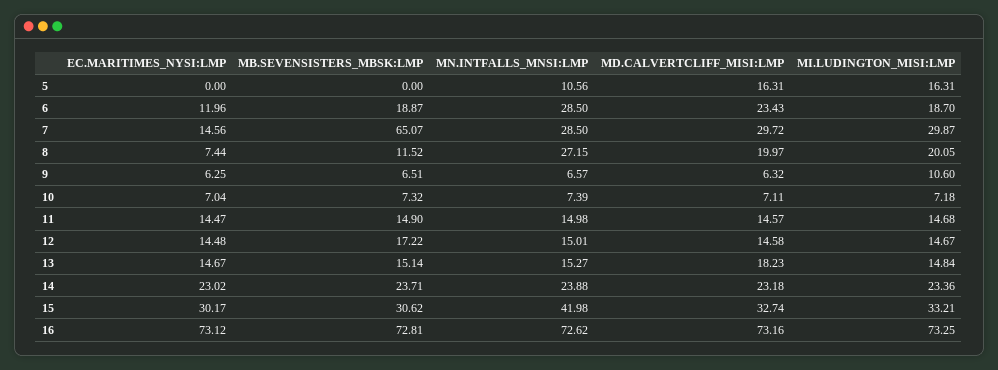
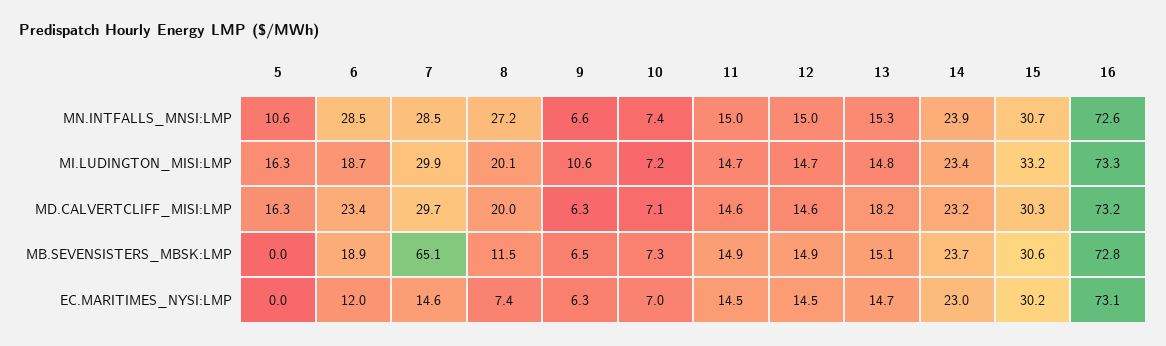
  {
    "EC.MARITIMES_NYSI:LMP": {
      "5": 0,
      "6": 11.96,
      "7": 14.56,
      "8": 7.44,
      "9": 6.25,
      "10": 7.04,
      "11": 14.47,
      "12": 14.48,
      "13": 14.67,
      "14": 23.02,
      "15": 30.17,
      "16": 73.12
    },
    "MB.SEVENSISTERS_MBSK:LMP": {
      "5": 0,
      "6": 18.87,
      "7": 65.07,
      "8": 11.52,
      "9": 6.51,
      "10": 7.32,
      "11": 14.9,
-     "12": 17.22,
+     "12": 14.9,
      "13": 15.14,
      "14": 23.71,
      "15": 30.62,
      "16": 72.81
    },
    "MN.INTFALLS_MNSI:LMP": {
      "5": 10.56,
      "6": 28.5,
      "7": 28.5,
      "8": 27.15,
      "9": 6.57,
      "10": 7.39,
      "11": 14.98,
      "12": 15.01,
      "13": 15.27,
      "14": 23.88,
-     "15": 41.98,
+     "15": 30.7,
      "16": 72.62
    },
    "MD.CALVERTCLIFF_MISI:LMP": {
      "5": 16.31,
      "6": 23.43,
      "7": 29.72,
      "8": 19.97,
      "9": 6.32,
      "10": 7.11,
      "11": 14.57,
      "12": 14.58,
      "13": 18.23,
      "14": 23.18,
-     "15": 32.74,
+     "15": 30.3,
      "16": 73.16
    },
    "MI.LUDINGTON_MISI:LMP": {
      "5": 16.31,
      "6": 18.7,
      "7": 29.87,
      "8": 20.05,
      "9": 10.6,
      "10": 7.18,
      "11": 14.68,
      "12": 14.67,
      "13": 14.84,
      "14": 23.36,
      "15": 33.21,
      "16": 73.25
    }
  }

